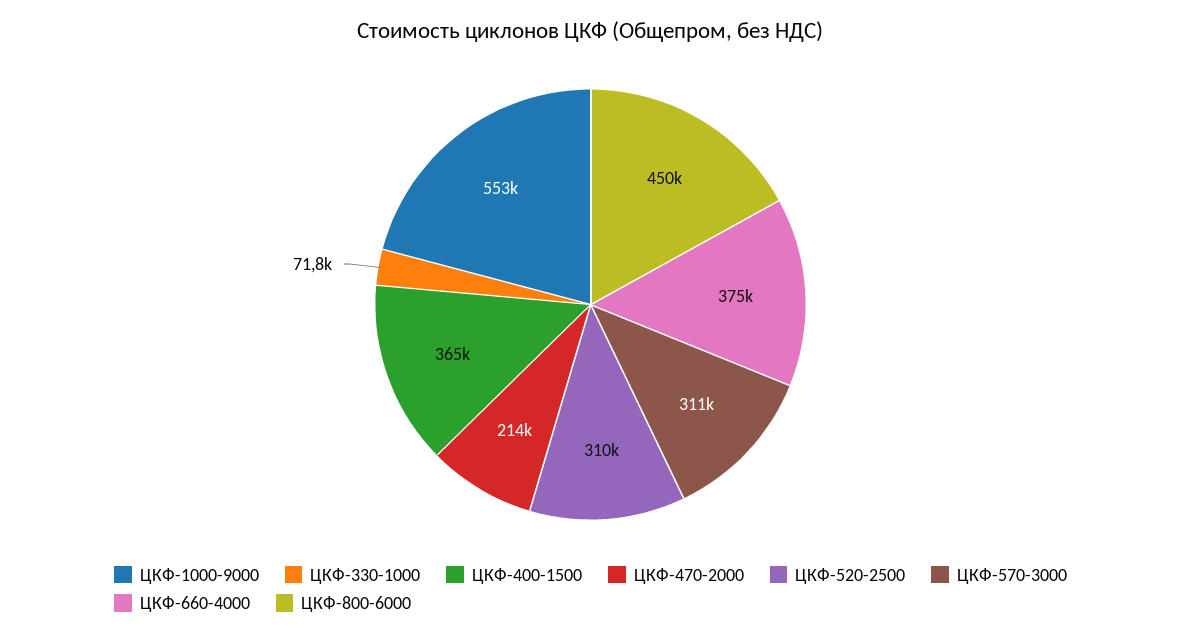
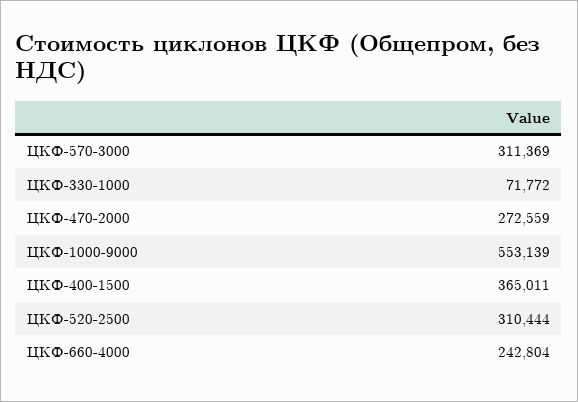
  {
    "ЦКФ-1000-9000": 553139,
    "ЦКФ-330-1000": 71772,
    "ЦКФ-400-1500": 365011,
-   "ЦКФ-470-2000": 214000,
+   "ЦКФ-470-2000": 272559,
    "ЦКФ-520-2500": 310444,
    "ЦКФ-570-3000": 311369,
-   "ЦКФ-660-4000": 375000,
+   "ЦКФ-660-4000": 242804
-   "ЦКФ-800-6000": 450000
  }

